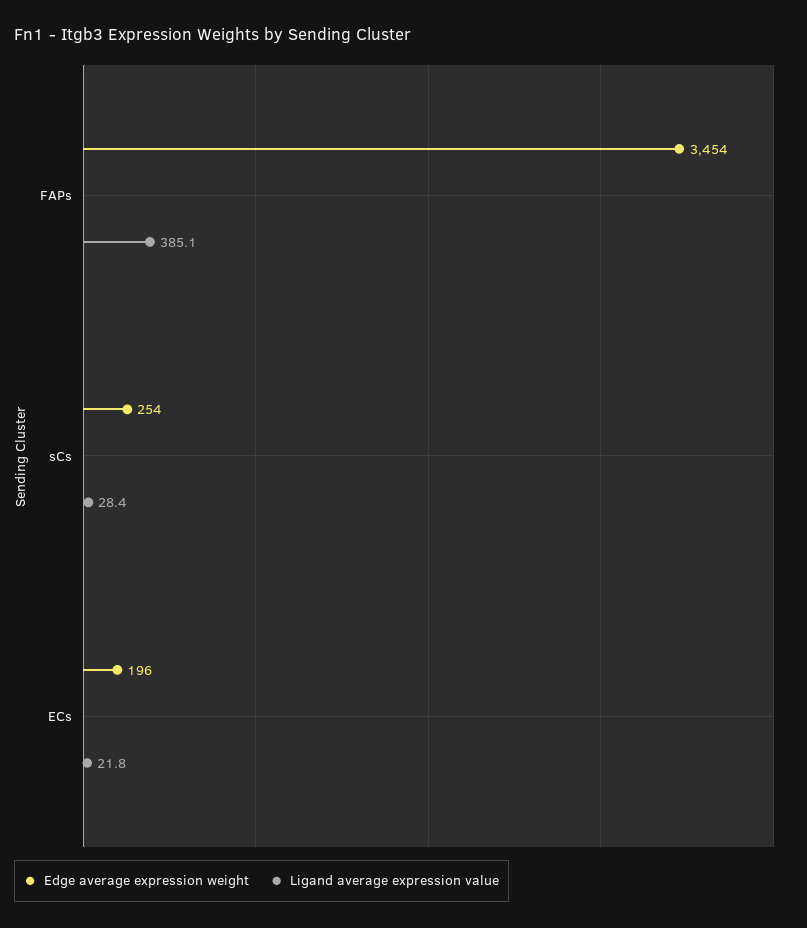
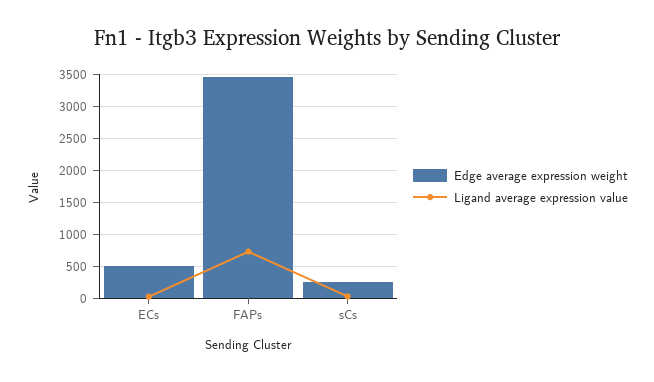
  {
    "Edge average expression weight": {
      "FAPs": 3454,
      "sCs": 254,
-     "ECs": 196
+     "ECs": 500
    },
    "Ligand average expression value": {
-     "FAPs": 385.1,
+     "FAPs": 700,
      "sCs": 28.4,
      "ECs": 21.8
    }
  }

